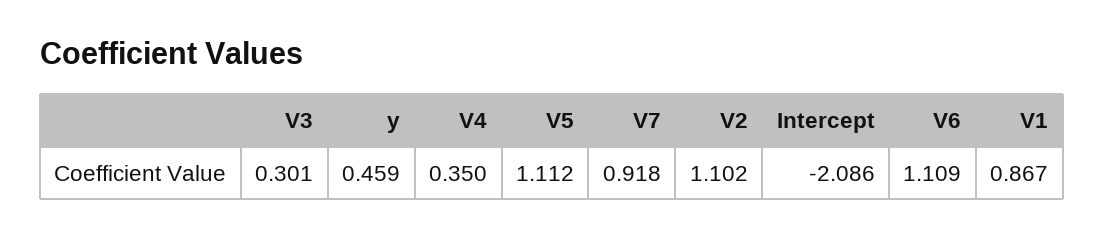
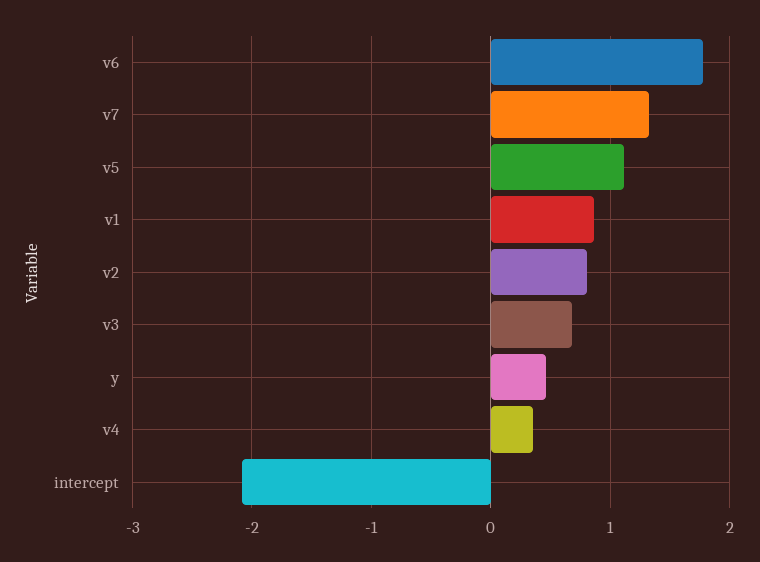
  {
-   "V3": 0.301,
+   "V3": 0.7,
    "y": 0.459,
    "V4": 0.35,
    "V5": 1.112,
-   "V7": 0.918,
+   "V7": 1.3,
-   "V2": 1.102,
+   "V2": 0.8,
    "Intercept": -2.086,
-   "V6": 1.109,
+   "V6": 1.8,
    "V1": 0.867
  }

